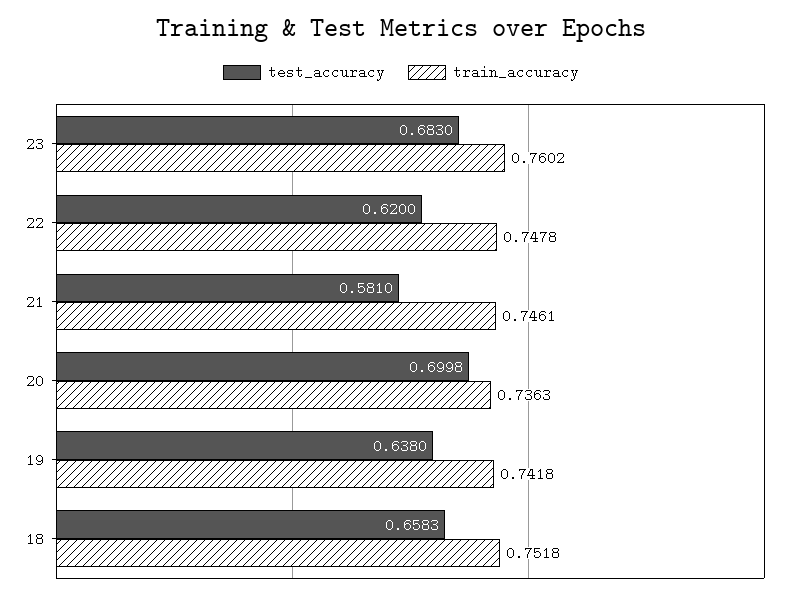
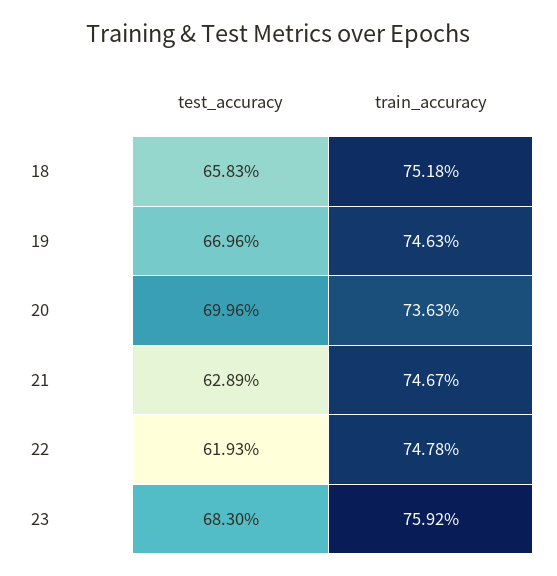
  {
    "test_accuracy": {
      "23": 0.683,
-     "22": 0.62,
+     "22": 0.6193,
-     "21": 0.581,
+     "21": 0.6289,
-     "20": 0.6998,
+     "20": 0.6996,
-     "19": 0.638,
+     "19": 0.6696,
      "18": 0.6583
    },
    "train_accuracy": {
-     "23": 0.7602,
+     "23": 0.7592,
      "22": 0.7478,
-     "21": 0.7461,
+     "21": 0.7467,
      "20": 0.7363,
-     "19": 0.7418,
+     "19": 0.7463,
      "18": 0.7518
    }
  }

